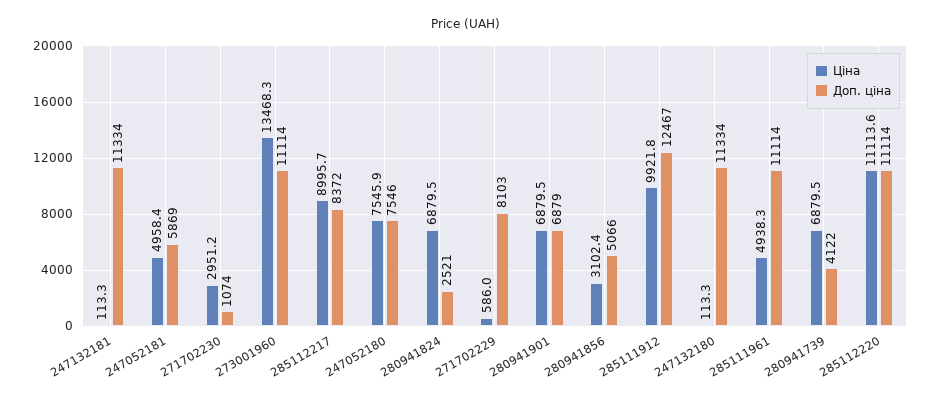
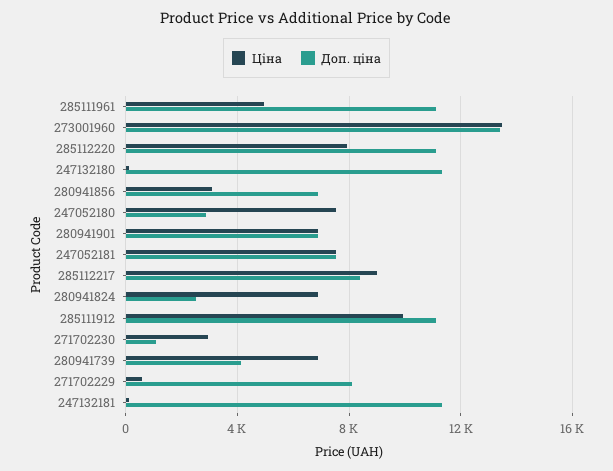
  {
    "Ціна": {
      "247132181": 113.3,
-     "247052181": 4958.4,
+     "247052181": 7500,
      "271702230": 2951.2,
      "273001960": 13468.3,
      "285112217": 8995.7,
      "247052180": 7545.9,
      "280941824": 6879.5,
      "271702229": 586,
      "280941901": 6879.5,
      "280941856": 3102.4,
      "285111912": 9921.8,
      "247132180": 113.3,
      "285111961": 4938.3,
      "280941739": 6879.5,
-     "285112220": 11113.6
+     "285112220": 8000
    },
    "Доп. ціна": {
      "247132181": 11334,
-     "247052181": 5869,
+     "247052181": 7500,
      "271702230": 1074,
-     "273001960": 11114,
+     "273001960": 13500,
      "285112217": 8372,
-     "247052180": 7546,
+     "247052180": 3000,
      "280941824": 2521,
      "271702229": 8103,
      "280941901": 6879,
-     "280941856": 5066,
+     "280941856": 7000,
-     "285111912": 12467,
+     "285111912": 11000,
      "247132180": 11334,
      "285111961": 11114,
      "280941739": 4122,
      "285112220": 11114
    }
  }

